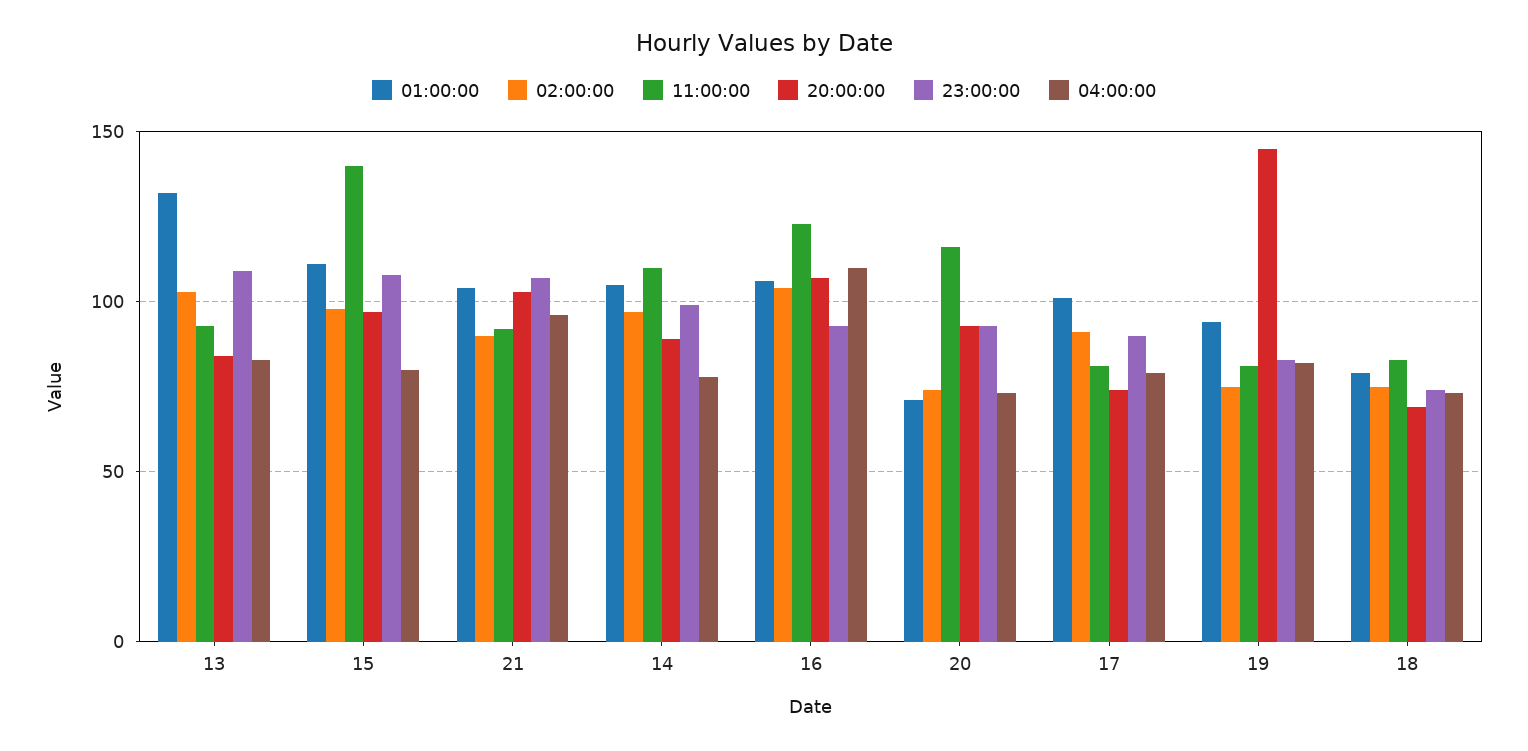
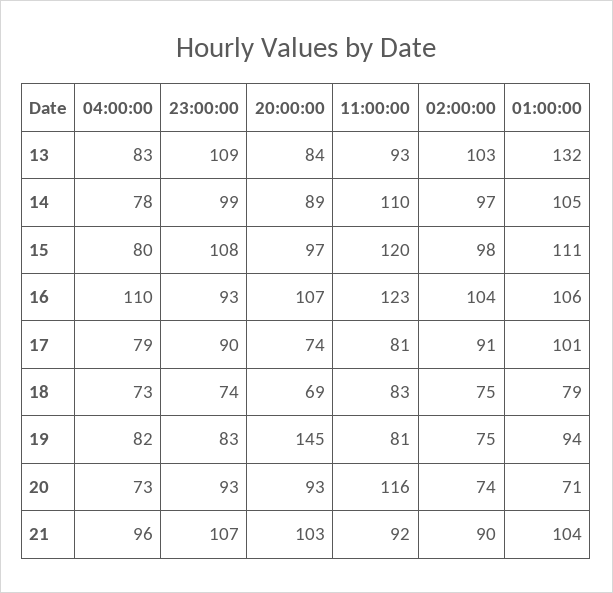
  {
    "01:00:00": {
      "13": 132,
      "15": 111,
      "21": 104,
      "14": 105,
      "16": 106,
      "20": 71,
      "17": 101,
      "19": 94,
      "18": 79
    },
    "02:00:00": {
      "13": 103,
      "15": 98,
      "21": 90,
      "14": 97,
      "16": 104,
      "20": 74,
      "17": 91,
      "19": 75,
      "18": 75
    },
    "11:00:00": {
      "13": 93,
-     "15": 140,
+     "15": 120,
      "21": 92,
      "14": 110,
      "16": 123,
      "20": 116,
      "17": 81,
      "19": 81,
      "18": 83
    },
    "20:00:00": {
      "13": 84,
      "15": 97,
      "21": 103,
      "14": 89,
      "16": 107,
      "20": 93,
      "17": 74,
      "19": 145,
      "18": 69
    },
    "23:00:00": {
      "13": 109,
      "15": 108,
      "21": 107,
      "14": 99,
      "16": 93,
      "20": 93,
      "17": 90,
      "19": 83,
      "18": 74
    },
    "04:00:00": {
      "13": 83,
      "15": 80,
      "21": 96,
      "14": 78,
      "16": 110,
      "20": 73,
      "17": 79,
      "19": 82,
      "18": 73
    }
  }

